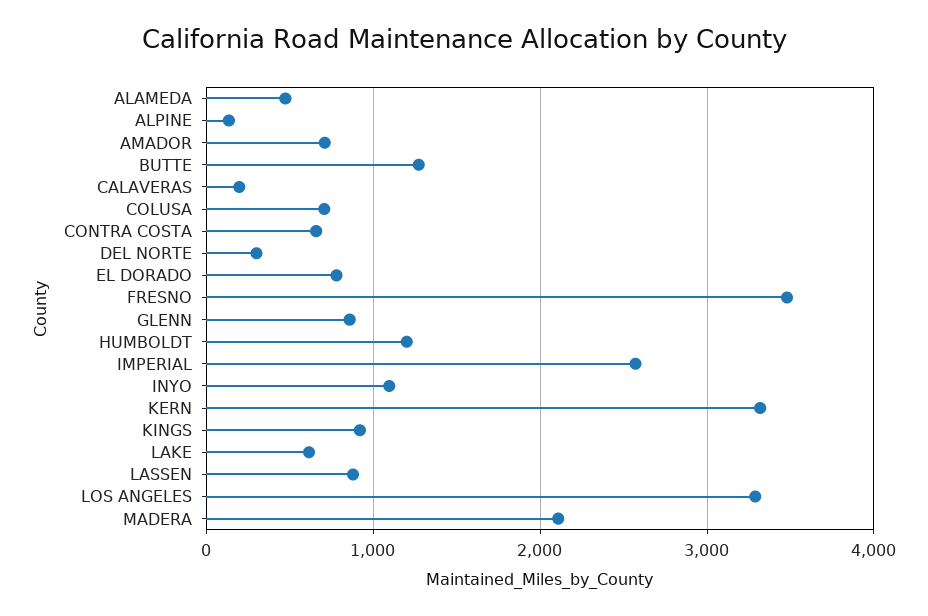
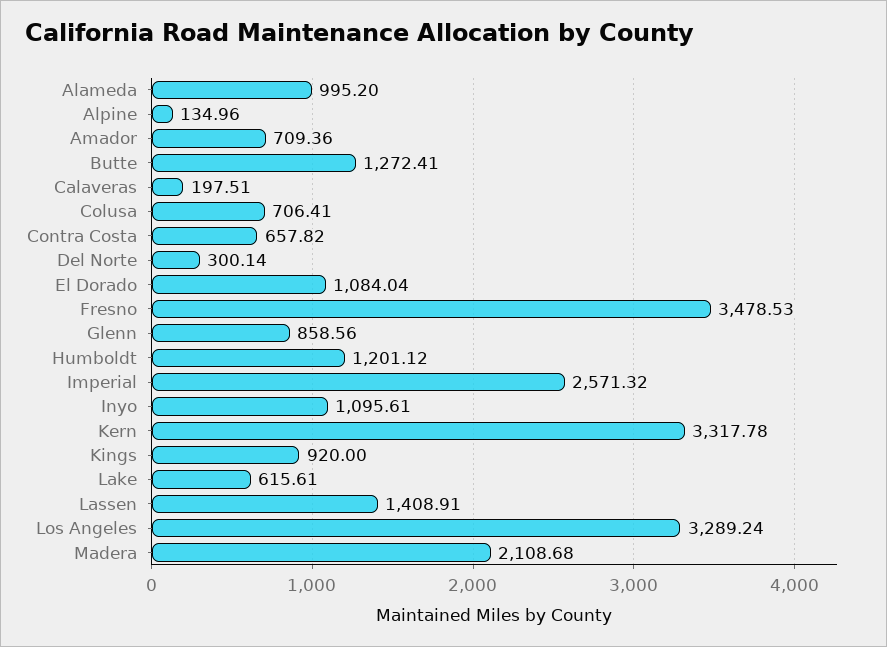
  {
-   "ALAMEDA": 500,
+   "ALAMEDA": 995.2,
    "ALPINE": 134.96,
    "AMADOR": 709.36,
    "BUTTE": 1272.41,
    "CALAVERAS": 197.51,
    "COLUSA": 706.41,
    "CONTRA COSTA": 657.82,
    "DEL NORTE": 300.14,
-   "EL DORADO": 800,
+   "EL DORADO": 1084.04,
    "FRESNO": 3478.53,
    "GLENN": 858.56,
    "HUMBOLDT": 1201.12,
    "IMPERIAL": 2571.32,
    "INYO": 1095.61,
    "KERN": 3317.78,
    "KINGS": 920,
    "LAKE": 615.61,
-   "LASSEN": 900,
+   "LASSEN": 1408.91,
    "LOS ANGELES": 3289.24,
    "MADERA": 2108.68
  }

